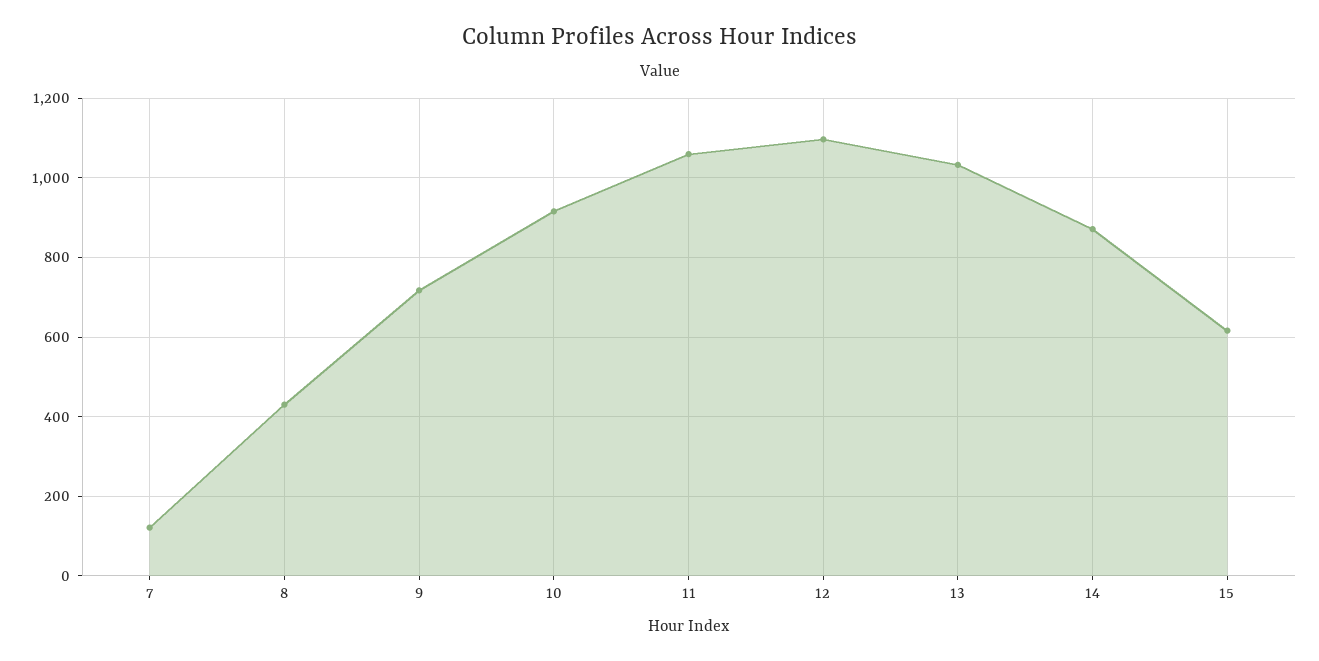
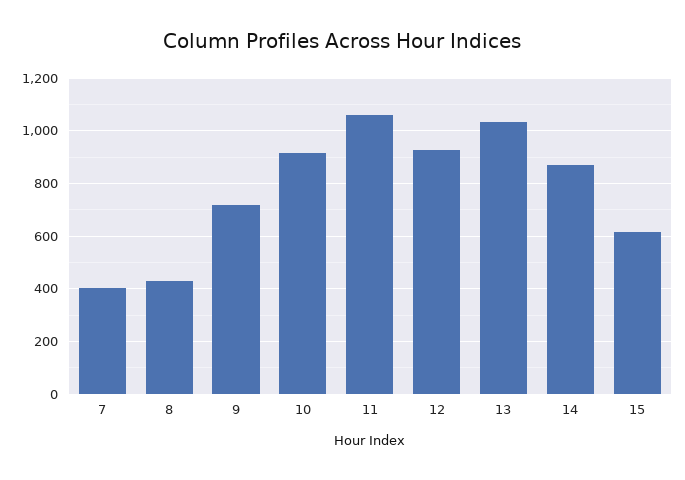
  {
-   "7": 120,
+   "7": 400,
    "8": 440,
    "9": 720,
    "10": 920,
    "11": 1060,
-   "12": 1100,
+   "12": 925,
    "13": 1040,
    "14": 880,
    "15": 620
  }

